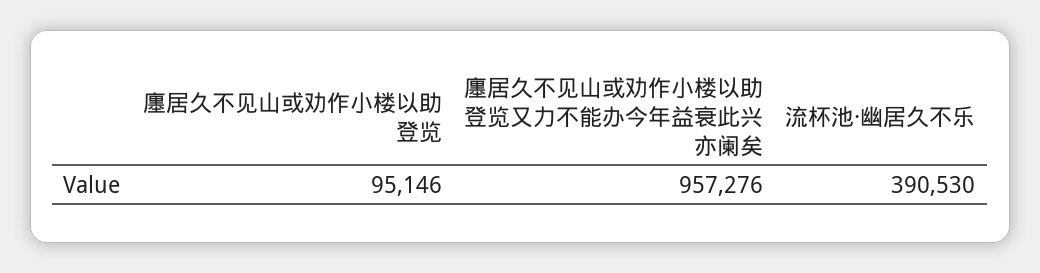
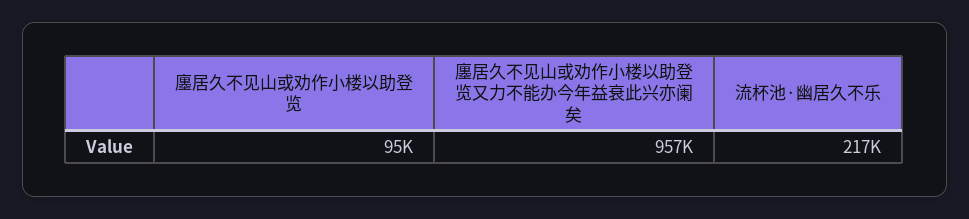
  {
    "廛居久不见山或劝作小楼以助登览": 95146,
    "廛居久不见山或劝作小楼以助登览又力不能办今年益衰此兴亦阑矣": 957276,
-   "流杯池·幽居久不乐": 390530
+   "流杯池·幽居久不乐": 217000
  }

